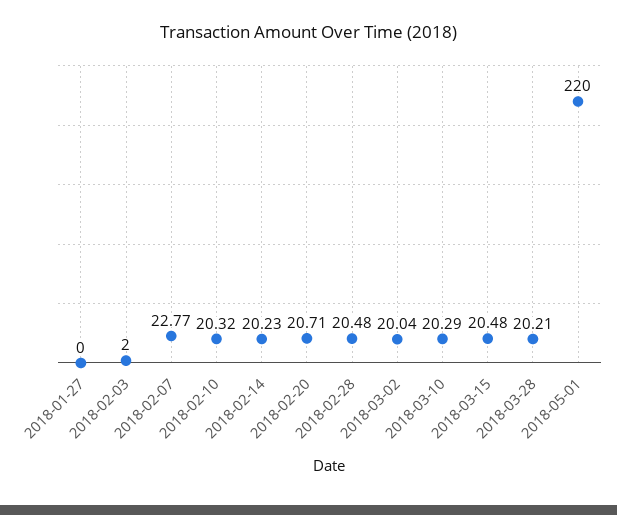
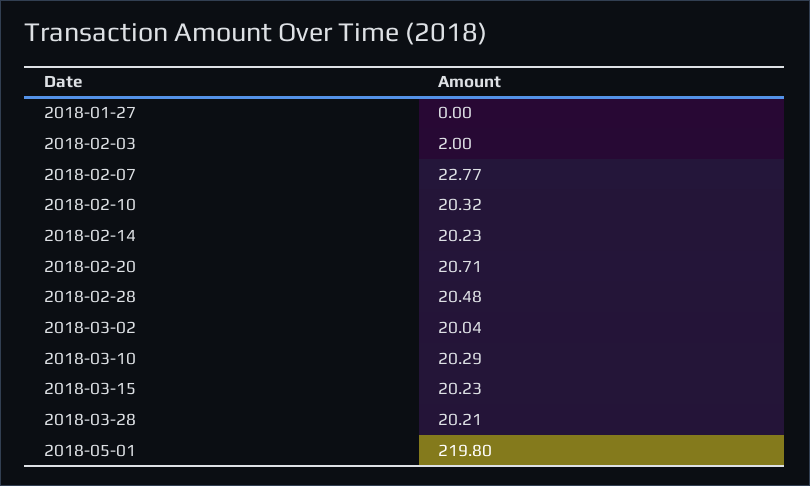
  {
    "2018-01-27": 0,
    "2018-02-03": 2,
    "2018-02-07": 22.77,
    "2018-02-10": 20.32,
    "2018-02-14": 20.23,
    "2018-02-20": 20.71,
    "2018-02-28": 20.48,
    "2018-03-02": 20.04,
    "2018-03-10": 20.29,
-   "2018-03-15": 20.48,
+   "2018-03-15": 20.23,
    "2018-03-28": 20.21,
-   "2018-05-01": 220
+   "2018-05-01": 219.8
  }

